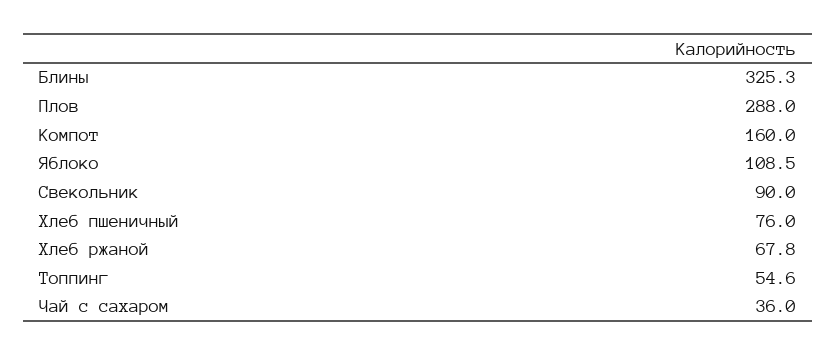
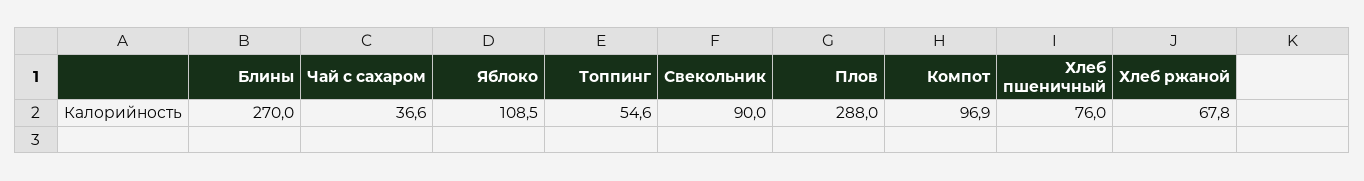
  {
-   "Блины": 325.3,
+   "Блины": 270,
    "Плов": 288,
-   "Компот": 160,
+   "Компот": 96.9,
    "Яблоко": 108.5,
    "Свекольник": 90,
    "Хлеб пшеничный": 76,
    "Хлеб ржаной": 67.8,
    "Топпинг": 54.6,
-   "Чай с сахаром": 36
+   "Чай с сахаром": 36.6
  }

